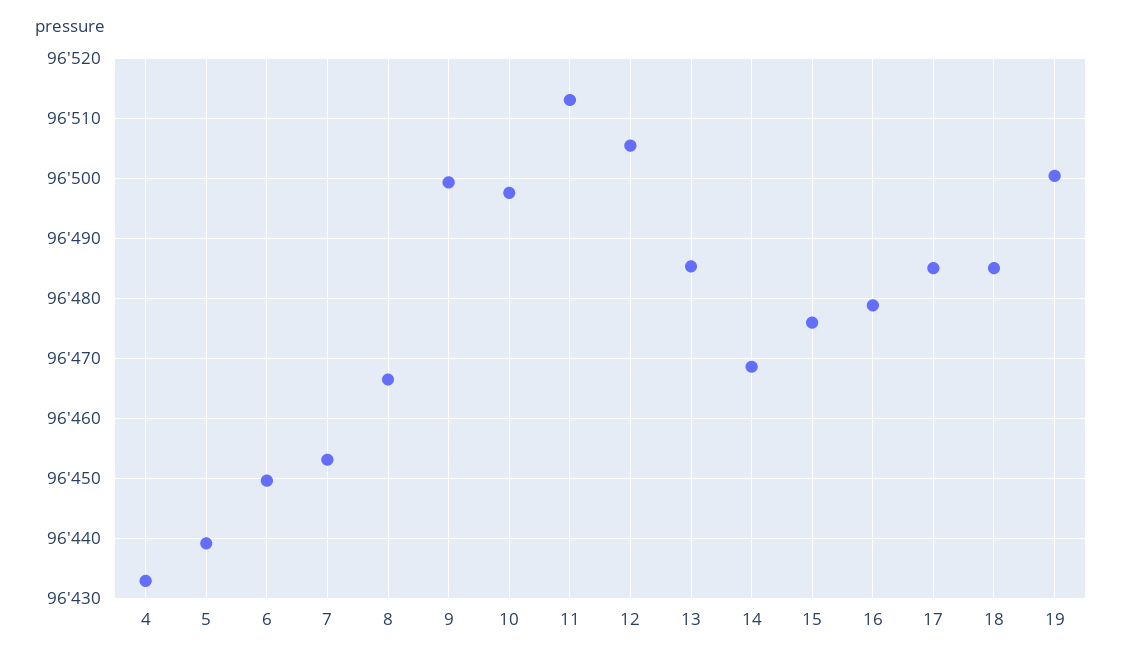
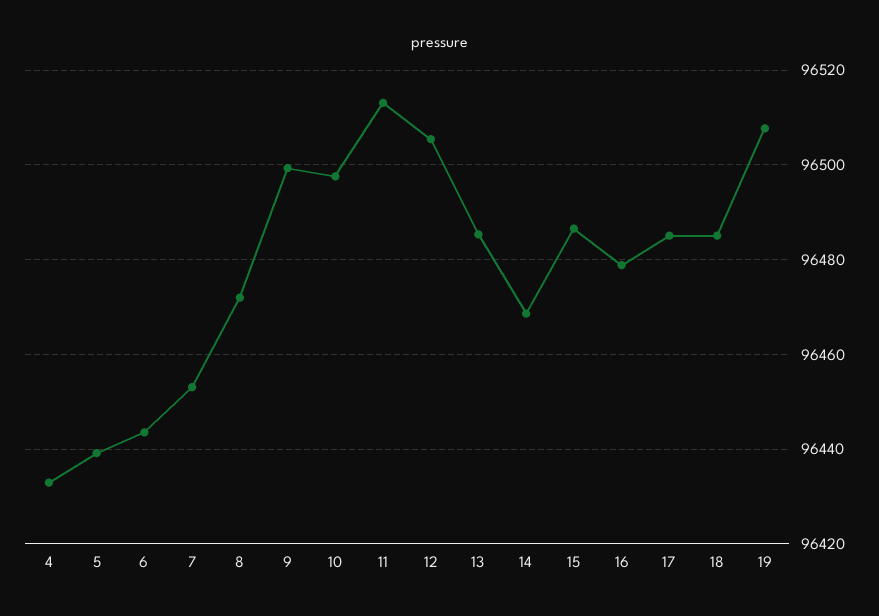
  {
    "4": 96432,
    "5": 96440,
-   "6": 96450,
+   "6": 96444,
    "7": 96454,
-   "8": 96466,
+   "8": 96472,
    "9": 96500,
    "10": 96498,
    "11": 96514,
    "12": 96506,
    "13": 96486,
    "14": 96468,
-   "15": 96476,
+   "15": 96486,
    "16": 96478,
    "17": 96486,
    "18": 96486,
-   "19": 96500
+   "19": 96508
  }

